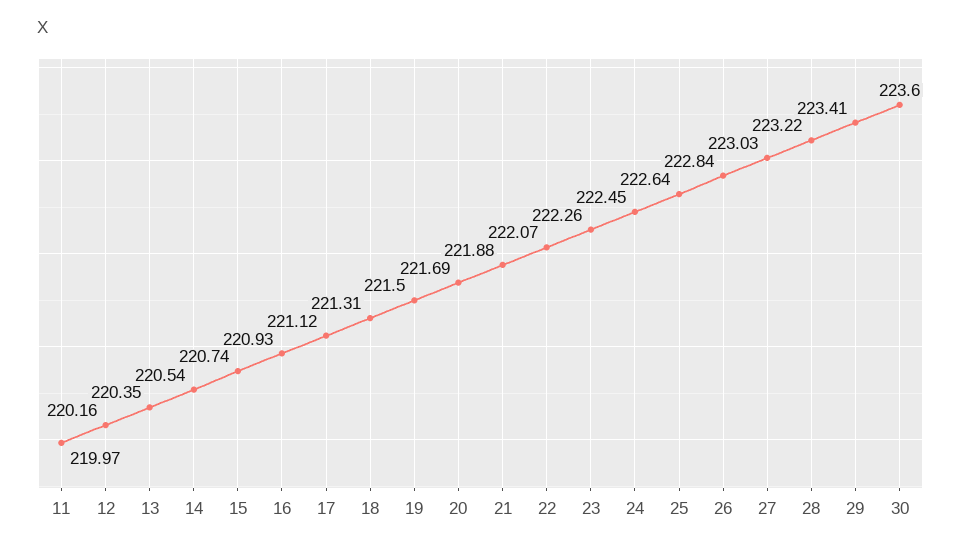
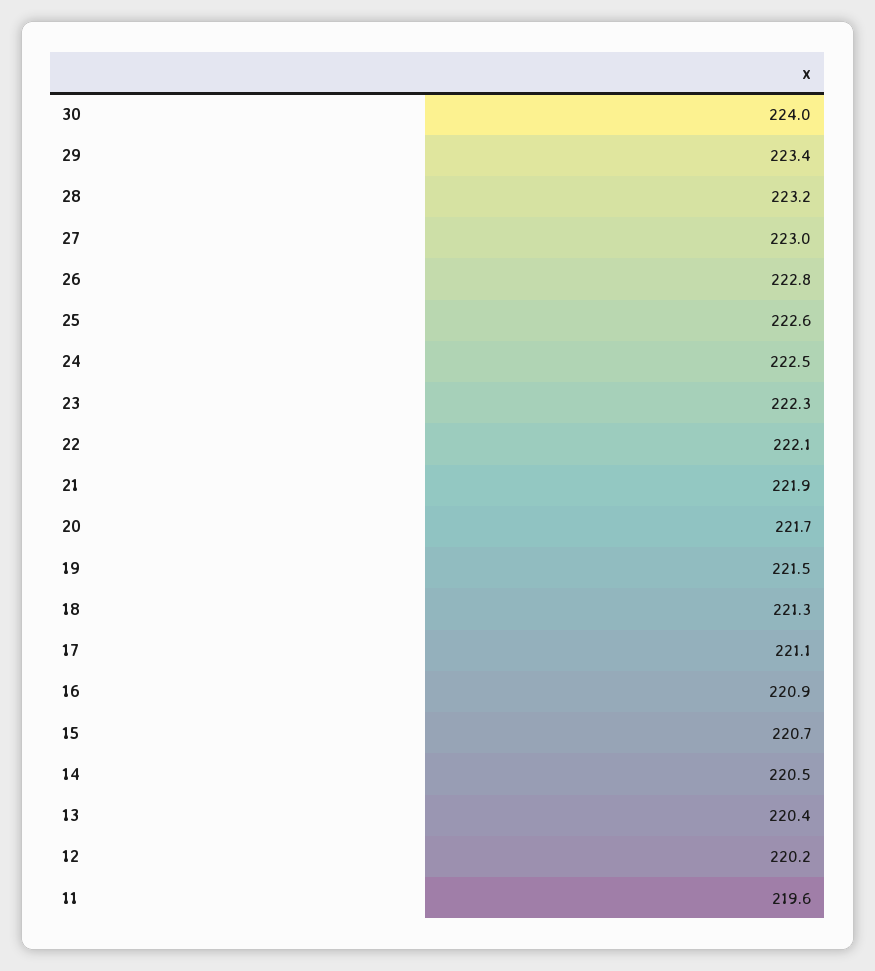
  {
-   "11": 219.97,
+   "11": 219.6,
    "12": 220.16,
    "13": 220.35,
    "14": 220.54,
    "15": 220.74,
    "16": 220.93,
    "17": 221.12,
    "18": 221.31,
    "19": 221.5,
    "20": 221.69,
    "21": 221.88,
    "22": 222.07,
    "23": 222.26,
    "24": 222.45,
    "25": 222.64,
    "26": 222.84,
    "27": 223.03,
    "28": 223.22,
    "29": 223.41,
-   "30": 223.6
+   "30": 224
  }

